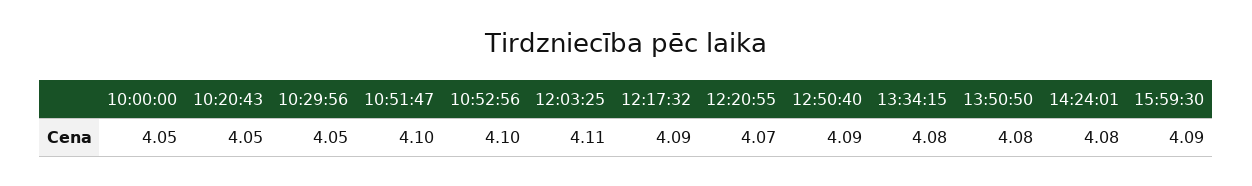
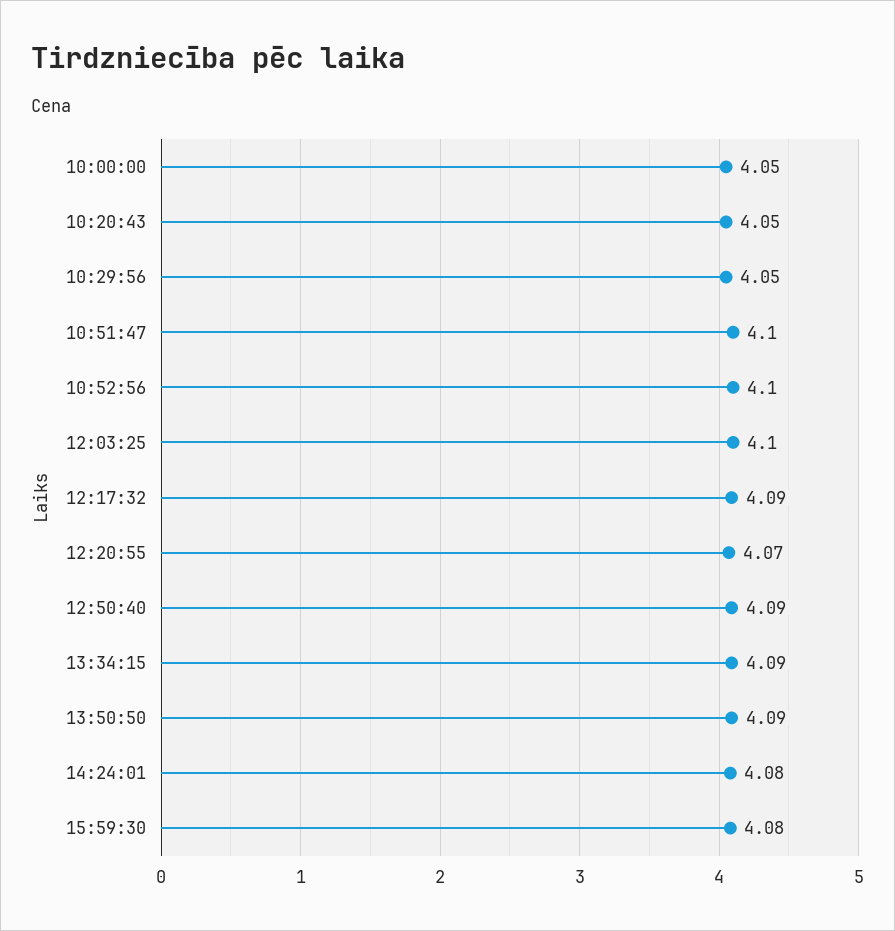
  {
    "10:00:00": 4.05,
    "10:20:43": 4.05,
    "10:29:56": 4.05,
    "10:51:47": 4.1,
    "10:52:56": 4.1,
-   "12:03:25": 4.11,
+   "12:03:25": 4.1,
    "12:17:32": 4.09,
    "12:20:55": 4.07,
    "12:50:40": 4.09,
-   "13:34:15": 4.08,
+   "13:34:15": 4.09,
-   "13:50:50": 4.08,
+   "13:50:50": 4.09,
    "14:24:01": 4.08,
-   "15:59:30": 4.09
+   "15:59:30": 4.08
  }

